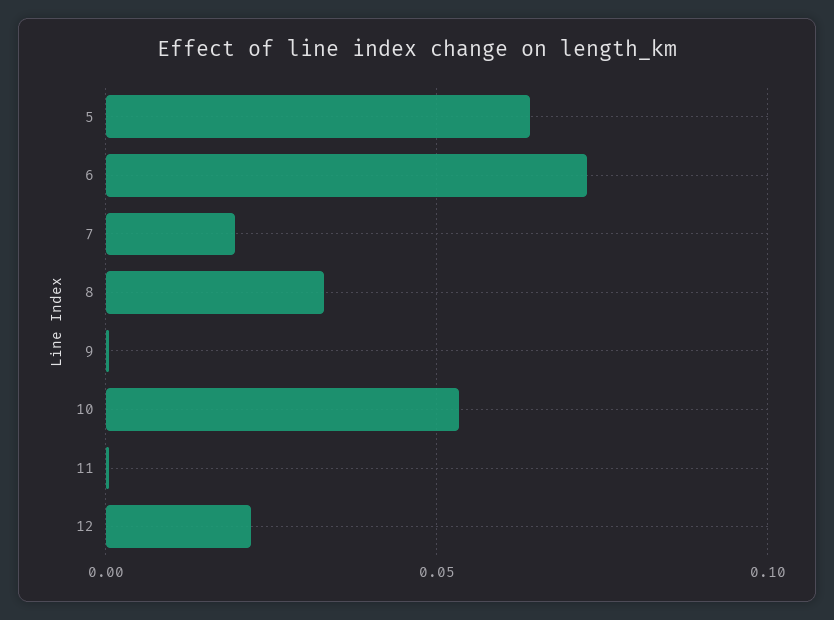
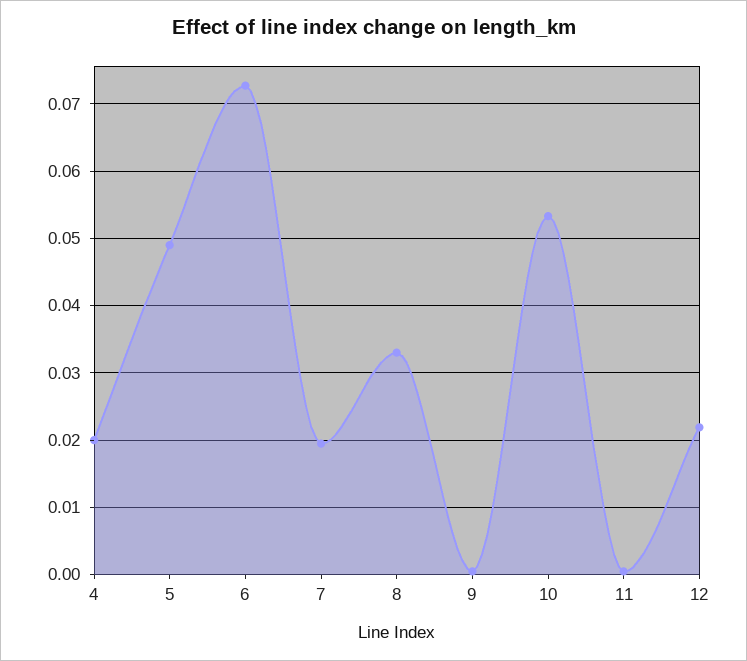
  {
-   "5": 0.065,
+   "5": 0.049,
    "6": 0.073,
    "7": 0.02,
    "8": 0.033,
    "9": 0.001,
    "10": 0.053,
    "11": 0.001,
-   "12": 0.022
+   "12": 0.022,
+   "4": 0.02
  }

